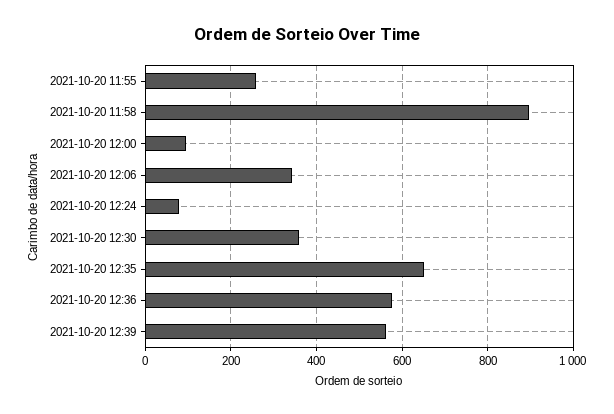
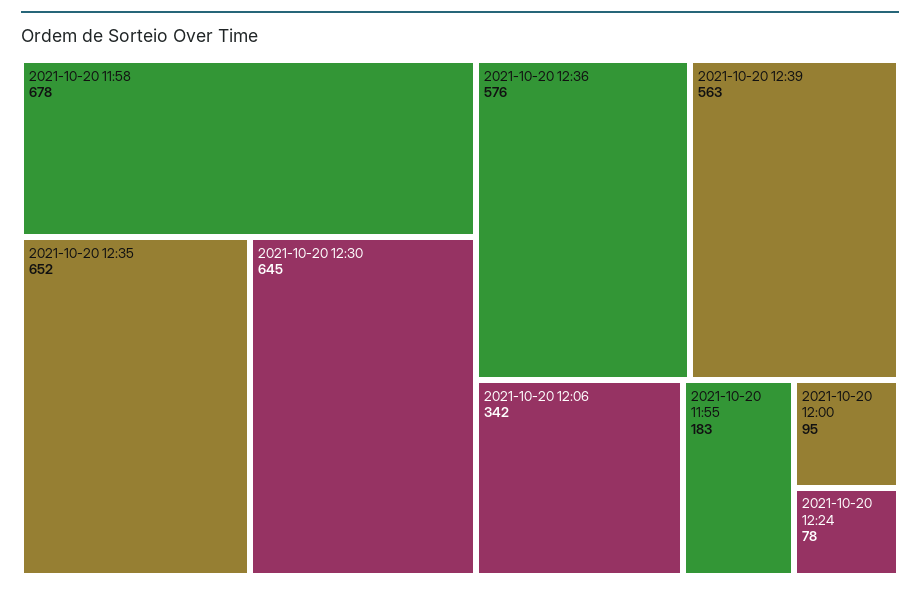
  {
-   "2021-10-20 11:55": 260,
+   "2021-10-20 11:55": 183,
-   "2021-10-20 11:58": 900,
+   "2021-10-20 11:58": 678,
    "2021-10-20 12:00": 95,
    "2021-10-20 12:06": 342,
    "2021-10-20 12:24": 78,
-   "2021-10-20 12:30": 360,
+   "2021-10-20 12:30": 645,
    "2021-10-20 12:35": 652,
    "2021-10-20 12:36": 576,
    "2021-10-20 12:39": 563
  }

